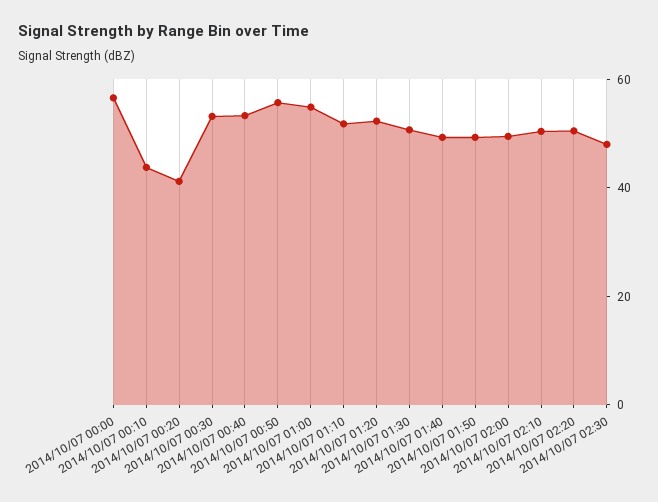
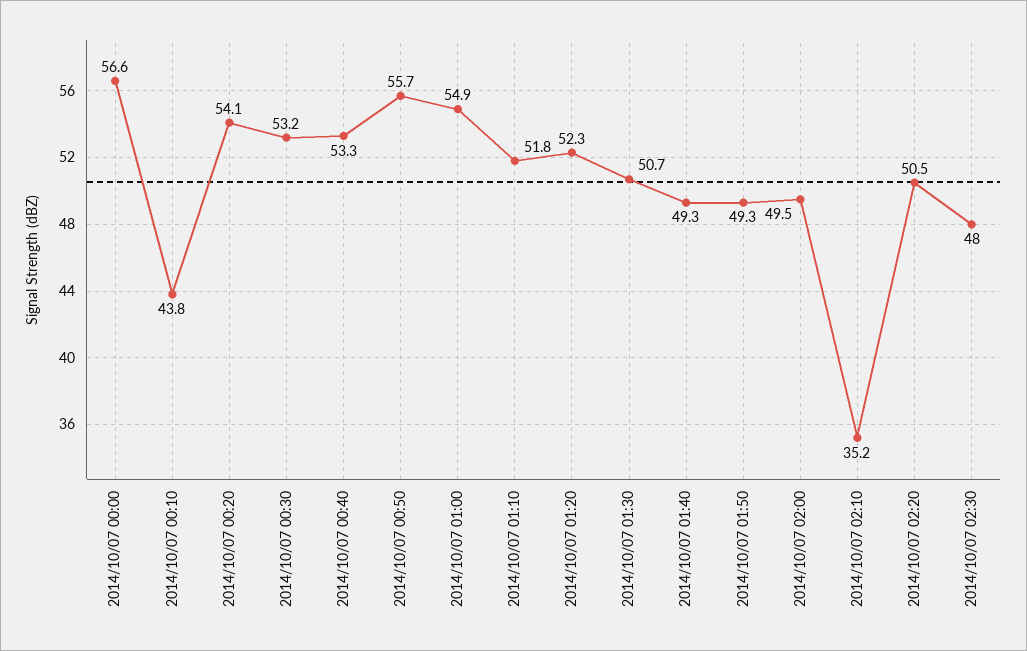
  {
    "2014/10/07 00:00": 56.6,
    "2014/10/07 00:10": 43.8,
-   "2014/10/07 00:20": 40,
+   "2014/10/07 00:20": 54.1,
    "2014/10/07 00:30": 53.2,
    "2014/10/07 00:40": 53.3,
    "2014/10/07 00:50": 55.7,
    "2014/10/07 01:00": 54.9,
    "2014/10/07 01:10": 51.8,
    "2014/10/07 01:20": 52.3,
    "2014/10/07 01:30": 50.7,
    "2014/10/07 01:40": 49.3,
    "2014/10/07 01:50": 49.3,
    "2014/10/07 02:00": 49.5,
-   "2014/10/07 02:10": 50,
+   "2014/10/07 02:10": 35.2,
    "2014/10/07 02:20": 50.5,
    "2014/10/07 02:30": 48
  }

